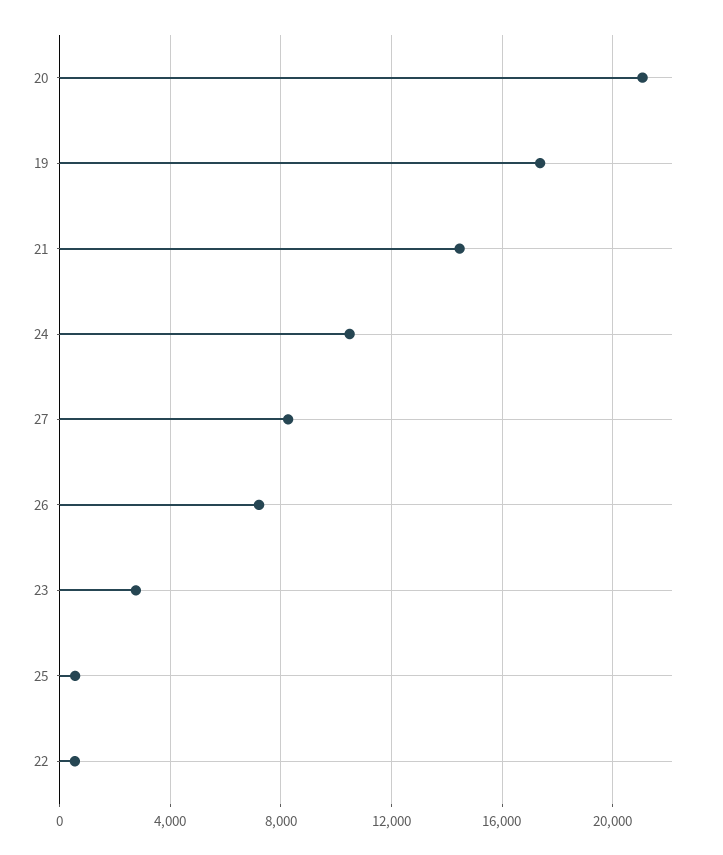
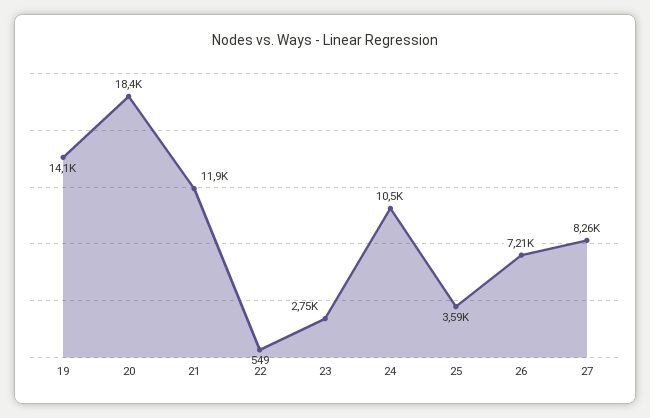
  {
-   "20": 21000,
+   "20": 18400,
-   "19": 17500,
+   "19": 14100,
-   "21": 14500,
+   "21": 11900,
    "24": 10500,
    "27": 8260,
    "26": 7210,
    "23": 2750,
-   "25": 500,
+   "25": 3590,
    "22": 549
  }

